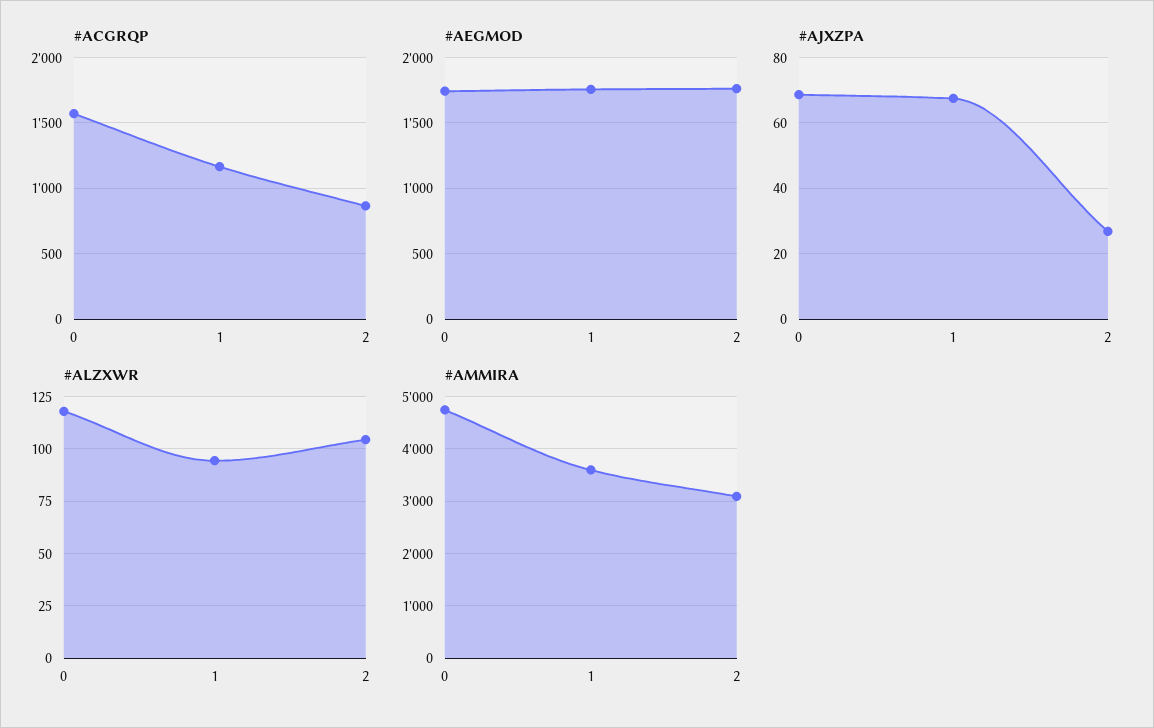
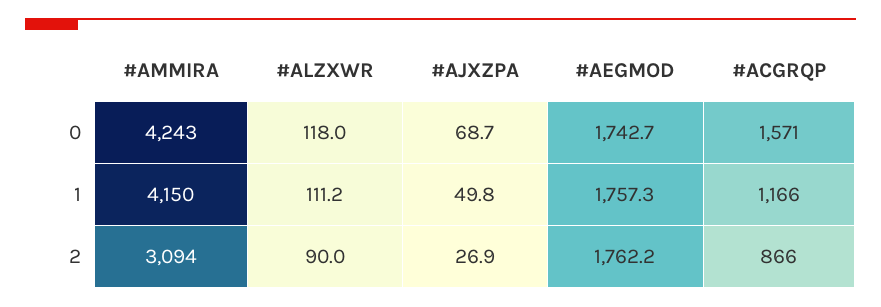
  {
    "#ACGRQP": {
      "0": 1571,
      "1": 1166,
      "2": 866
    },
    "#AEGMOD": {
      "0": 1742.7,
      "1": 1757.3,
      "2": 1762.2
    },
    "#AJXZPA": {
      "0": 68.7,
-     "1": 68,
+     "1": 49.8,
      "2": 26.9
    },
    "#ALZXWR": {
      "0": 118,
-     "1": 95,
+     "1": 111.2,
-     "2": 105
+     "2": 90
    },
    "#AMMIRA": {
-     "0": 4800,
+     "0": 4243,
-     "1": 3600,
+     "1": 4150,
      "2": 3094
    }
  }

